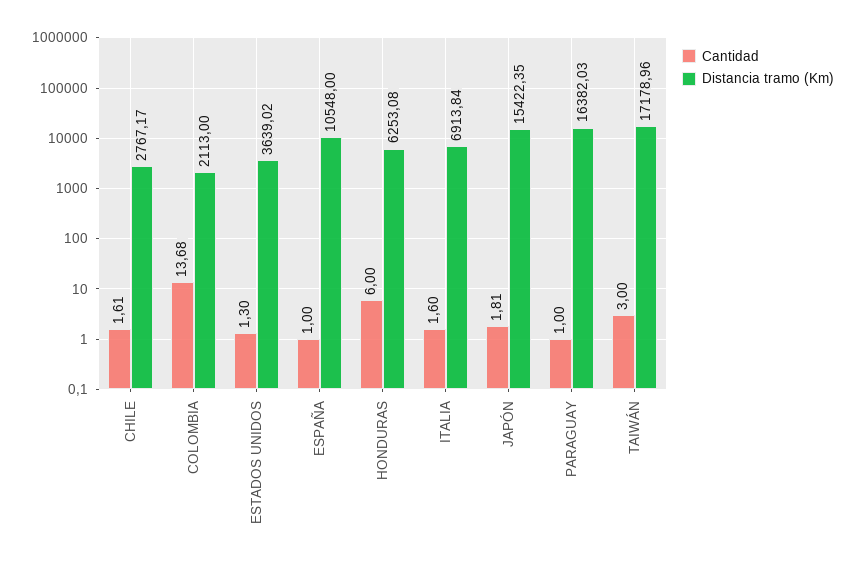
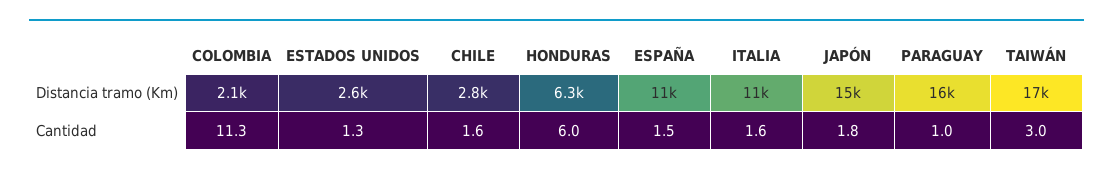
  {
    "Cantidad": {
      "CHILE": 1.61,
-     "COLOMBIA": 13.68,
+     "COLOMBIA": 11.3,
      "ESTADOS UNIDOS": 1.3,
-     "ESPAÑA": 1,
+     "ESPAÑA": 1.5,
      "HONDURAS": 6,
      "ITALIA": 1.6,
      "JAPÓN": 1.81,
      "PARAGUAY": 1,
      "TAIWÁN": 3
    },
    "Distancia tramo (Km)": {
      "CHILE": 2767.17,
      "COLOMBIA": 2113,
-     "ESTADOS UNIDOS": 3639.02,
+     "ESTADOS UNIDOS": 2600,
      "ESPAÑA": 10548,
      "HONDURAS": 6253.08,
-     "ITALIA": 6913.84,
+     "ITALIA": 11000,
      "JAPÓN": 15422.35,
      "PARAGUAY": 16382.03,
      "TAIWÁN": 17178.96
    }
  }

